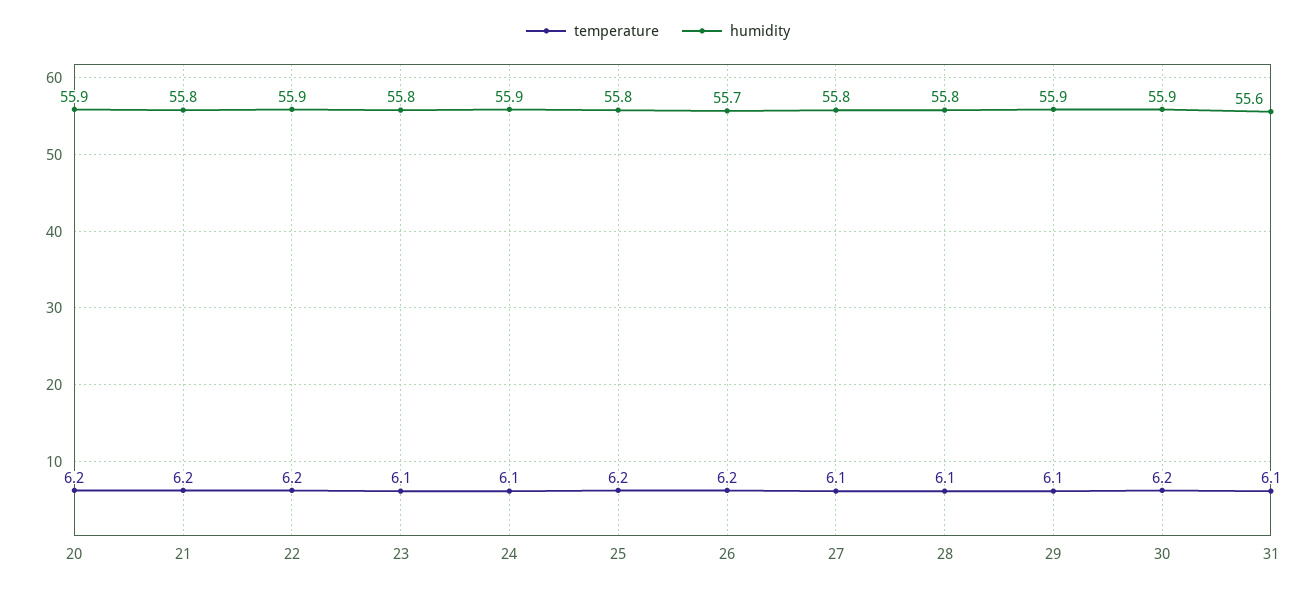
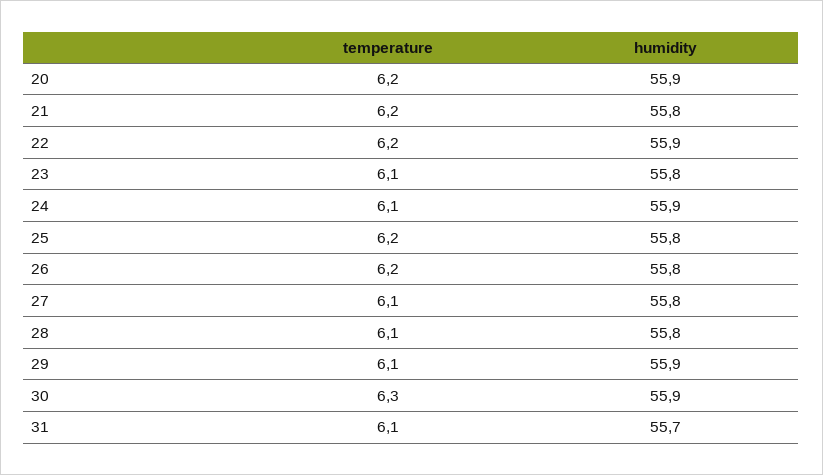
  {
    "temperature": {
      "20": 6.2,
      "21": 6.2,
      "22": 6.2,
      "23": 6.1,
      "24": 6.1,
      "25": 6.2,
      "26": 6.2,
      "27": 6.1,
      "28": 6.1,
      "29": 6.1,
-     "30": 6.2,
+     "30": 6.3,
      "31": 6.1
    },
    "humidity": {
      "20": 55.9,
      "21": 55.8,
      "22": 55.9,
      "23": 55.8,
      "24": 55.9,
      "25": 55.8,
-     "26": 55.7,
+     "26": 55.8,
      "27": 55.8,
      "28": 55.8,
      "29": 55.9,
      "30": 55.9,
-     "31": 55.6
+     "31": 55.7
    }
  }

